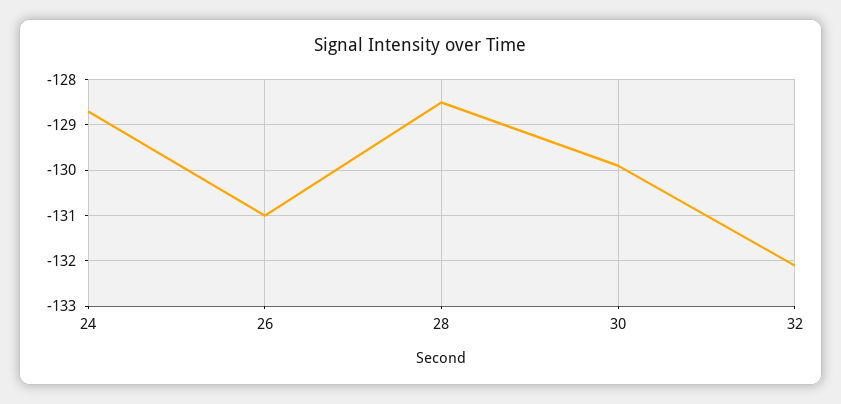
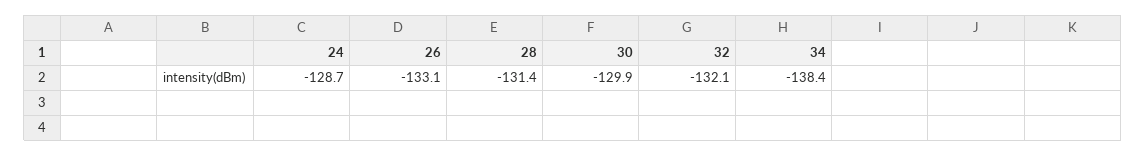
  {
    "24": -128.7,
-   "26": -131,
+   "26": -133.1,
-   "28": -128.5,
+   "28": -131.4,
    "30": -129.9,
-   "32": -132.1
+   "32": -132.1,
+   "34": -138.4
  }

